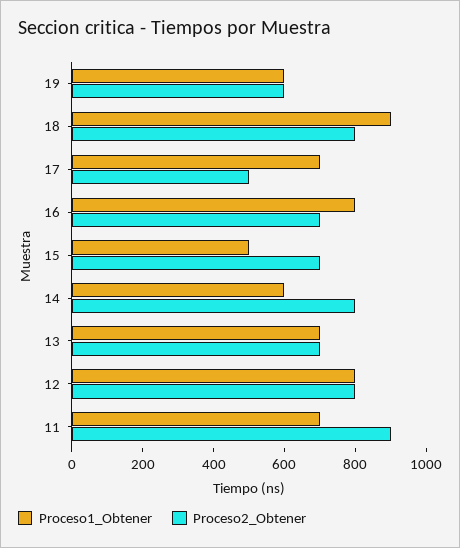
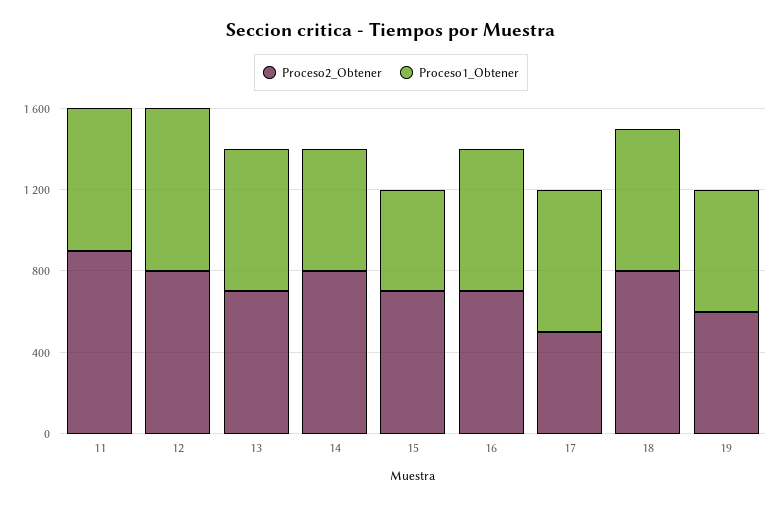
  {
    "Proceso1_Obtener": {
      "19": 600,
-     "18": 900,
+     "18": 700,
      "17": 700,
-     "16": 800,
+     "16": 700,
      "15": 500,
      "14": 600,
      "13": 700,
      "12": 800,
      "11": 700
    },
    "Proceso2_Obtener": {
      "19": 600,
      "18": 800,
      "17": 500,
      "16": 700,
      "15": 700,
      "14": 800,
      "13": 700,
      "12": 800,
      "11": 900
    }
  }

